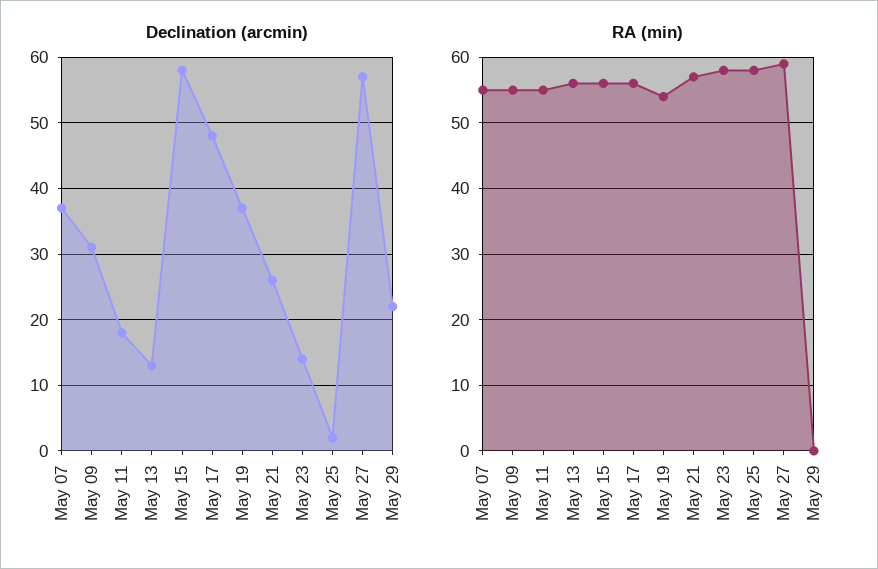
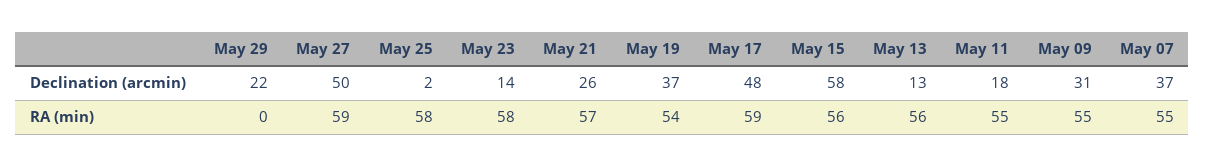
  {
    "Declination (arcmin)": {
      "May 07": 37,
      "May 09": 31,
      "May 11": 18,
      "May 13": 13,
      "May 15": 58,
      "May 17": 48,
      "May 19": 37,
      "May 21": 26,
      "May 23": 14,
      "May 25": 2,
-     "May 27": 57,
+     "May 27": 50,
      "May 29": 22
    },
    "RA (min)": {
      "May 07": 55,
      "May 09": 55,
      "May 11": 55,
      "May 13": 56,
      "May 15": 56,
-     "May 17": 56,
+     "May 17": 59,
      "May 19": 54,
      "May 21": 57,
      "May 23": 58,
      "May 25": 58,
      "May 27": 59,
      "May 29": 0
    }
  }

